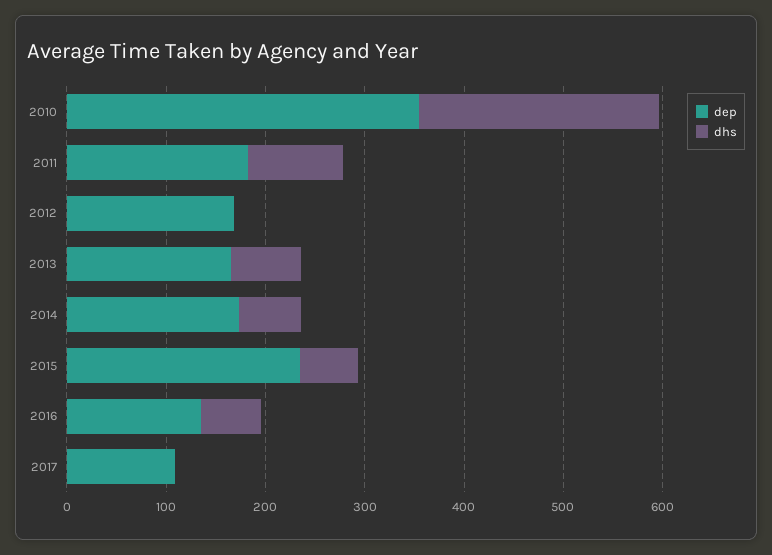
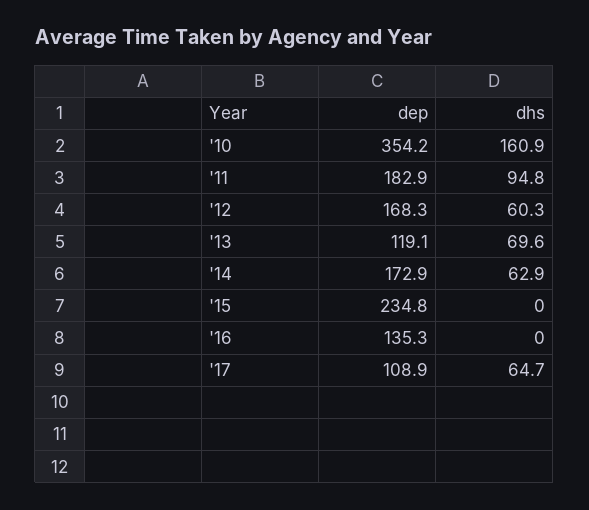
  {
    "dep": {
      "2010": 354.2,
      "2011": 182.9,
      "2012": 168.3,
-     "2013": 160,
+     "2013": 119.1,
      "2014": 172.9,
      "2015": 234.8,
      "2016": 135.3,
      "2017": 108.9
    },
    "dhs": {
-     "2010": 240,
+     "2010": 160.9,
      "2011": 94.8,
-     "2012": 0,
+     "2012": 60.3,
      "2013": 69.6,
      "2014": 62.9,
-     "2015": 60,
+     "2015": 0,
-     "2016": 60,
+     "2016": 0,
-     "2017": 0
+     "2017": 64.7
    }
  }

